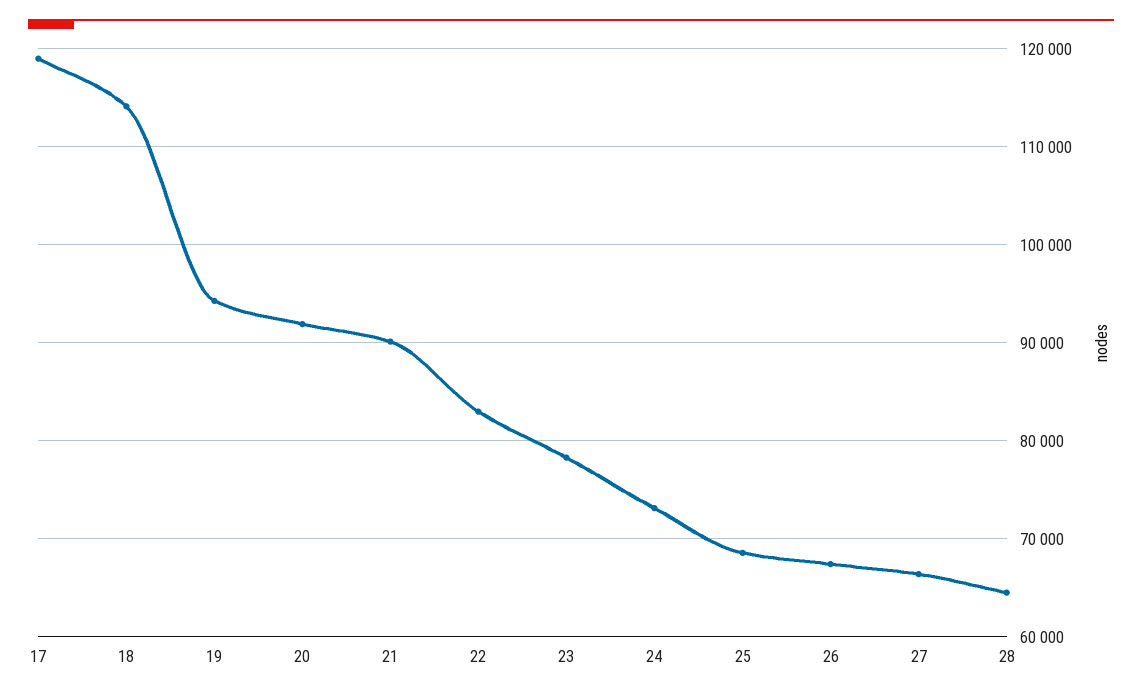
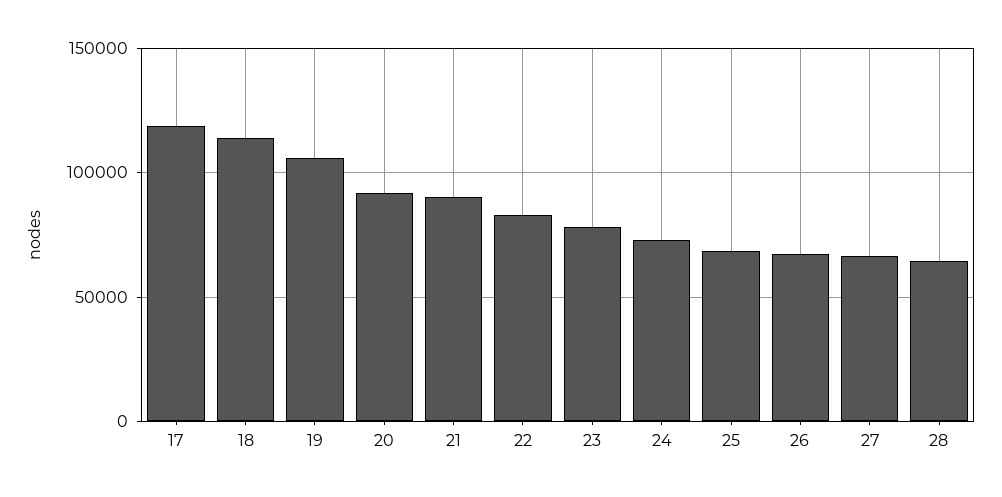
  {
    "17": 119000,
    "18": 114000,
-   "19": 94000,
+   "19": 105000,
    "20": 92000,
    "21": 90000,
    "22": 83000,
    "23": 78000,
    "24": 73000,
    "25": 69000,
    "26": 67000,
    "27": 66000,
    "28": 65000
  }

